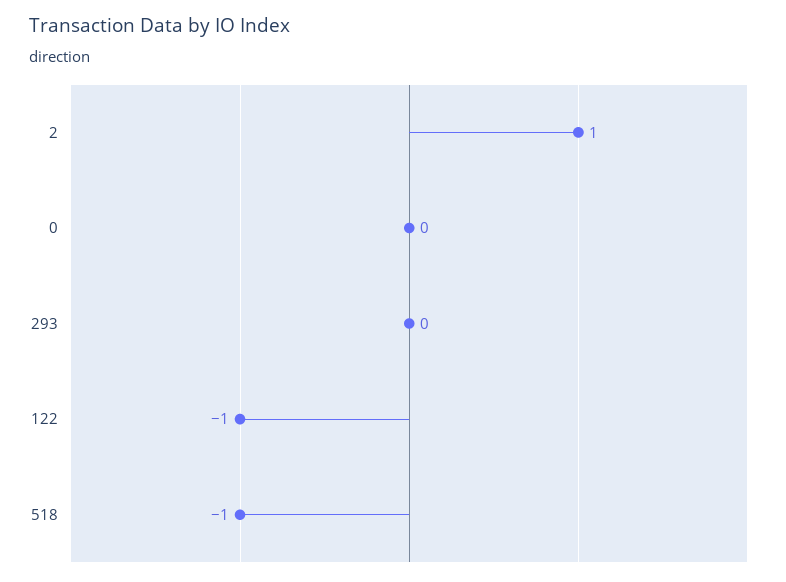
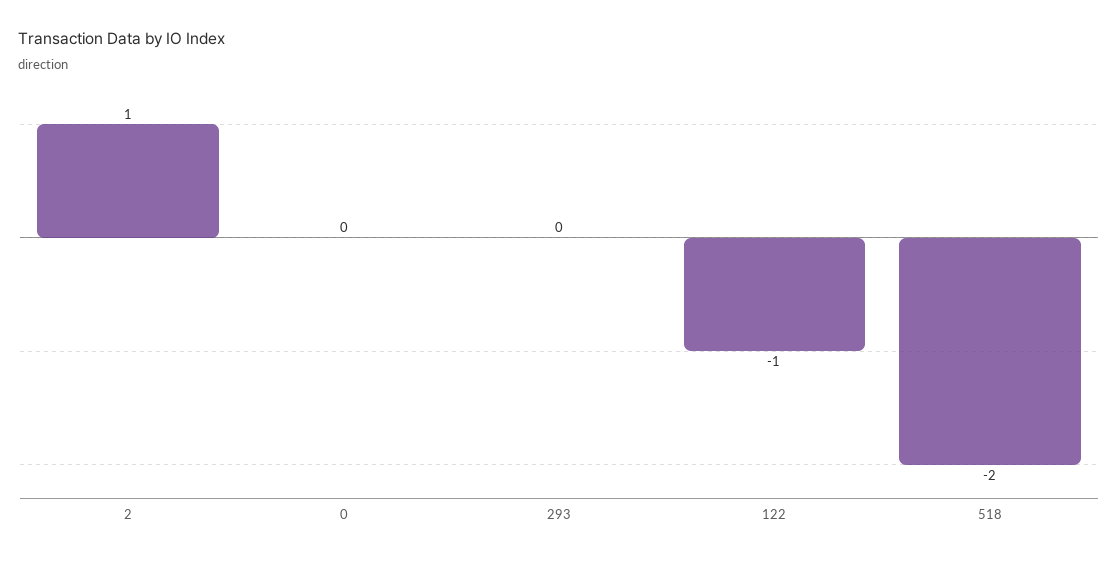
  {
    "2": 1,
    "0": 0,
    "293": 0,
    "122": -1,
-   "518": -1
+   "518": -2
  }

